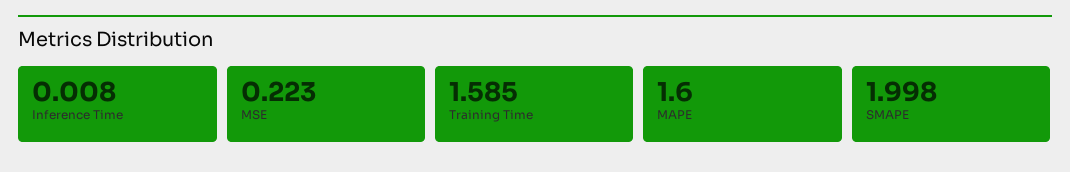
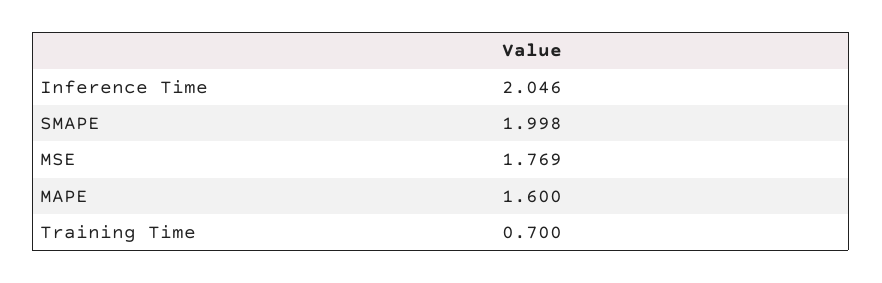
  {
-   "Inference Time": 0.008,
+   "Inference Time": 2.046,
-   "MSE": 0.223,
+   "MSE": 1.769,
-   "Training Time": 1.585,
+   "Training Time": 0.7,
    "MAPE": 1.6,
    "SMAPE": 1.998
  }

